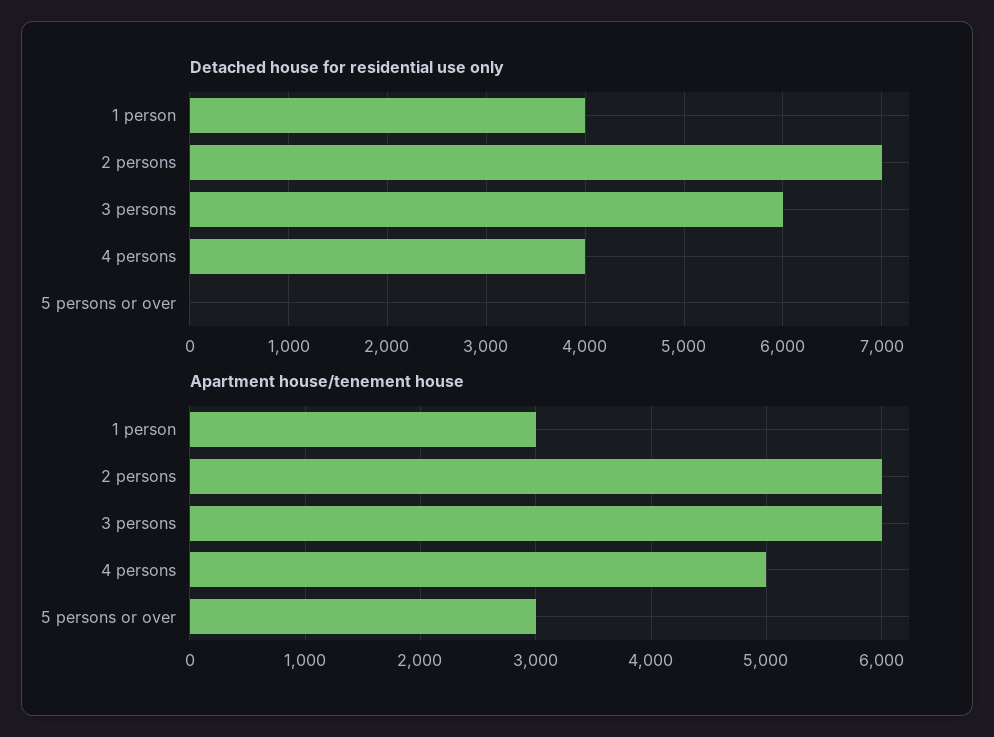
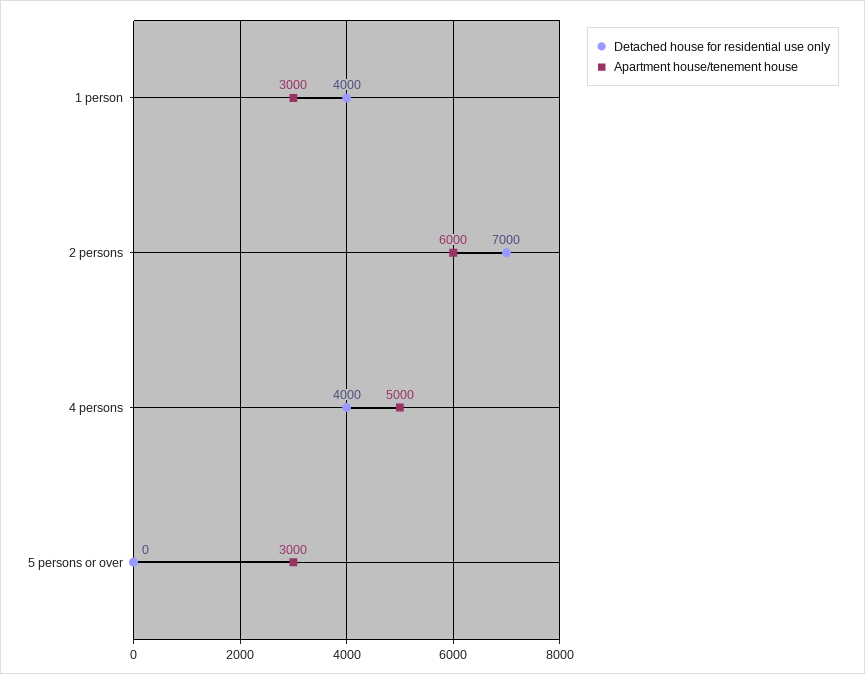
  {
    "Detached house for residential use only": {
      "1 person": 4000,
      "2 persons": 7000,
-     "3 persons": 6000,
      "4 persons": 4000,
      "5 persons or over": 0
    },
    "Apartment house/tenement house": {
      "1 person": 3000,
      "2 persons": 6000,
-     "3 persons": 6000,
      "4 persons": 5000,
      "5 persons or over": 3000
    }
  }

